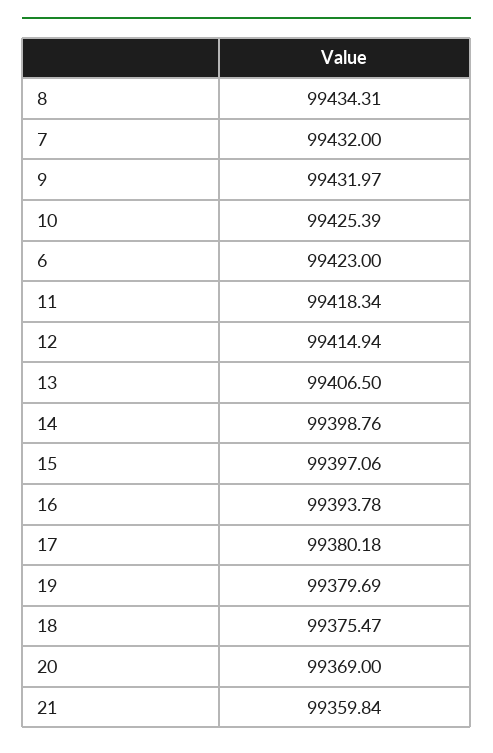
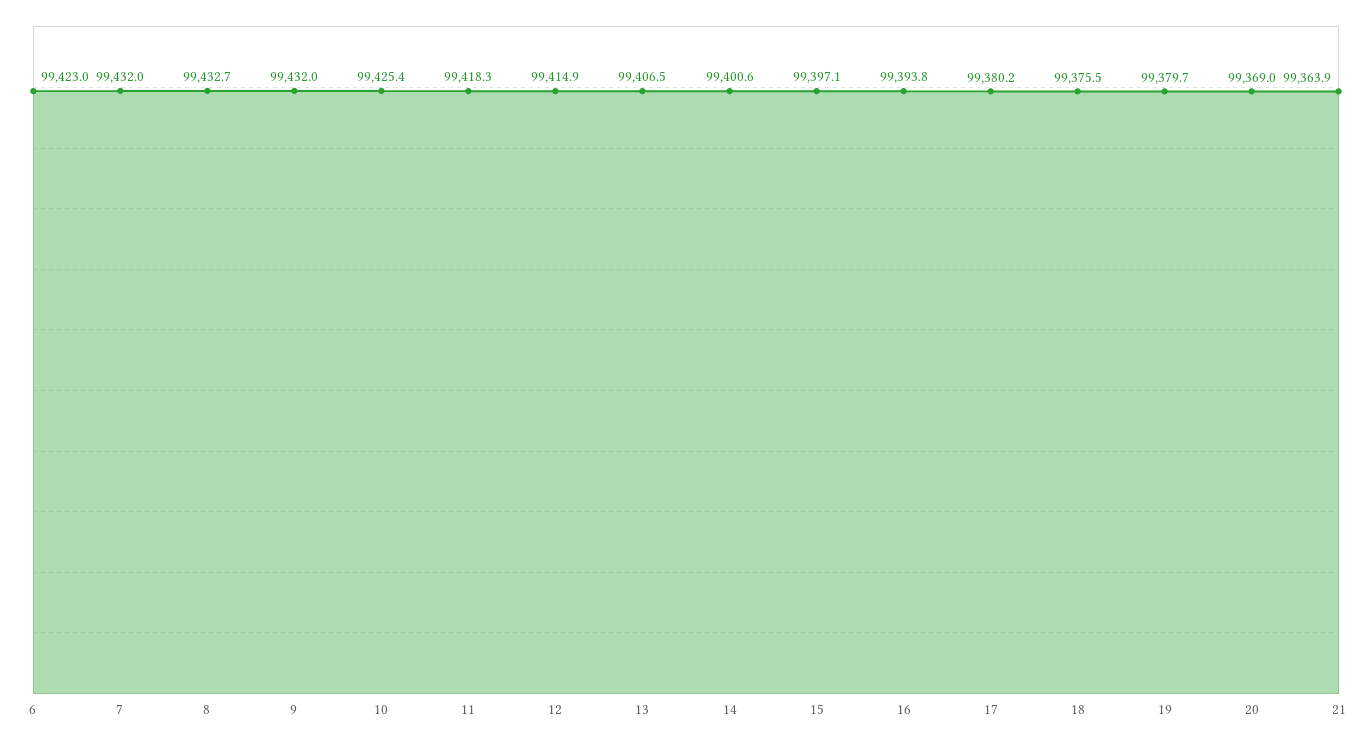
  {
-   "8": 99434.31,
+   "8": 99432.7,
    "7": 99432,
    "9": 99431.97,
    "10": 99425.39,
    "6": 99423,
    "11": 99418.34,
    "12": 99414.94,
    "13": 99406.5,
-   "14": 99398.76,
+   "14": 99400.6,
    "15": 99397.06,
    "16": 99393.78,
    "17": 99380.18,
    "19": 99379.69,
    "18": 99375.47,
    "20": 99369,
-   "21": 99359.84
+   "21": 99363.9
  }

